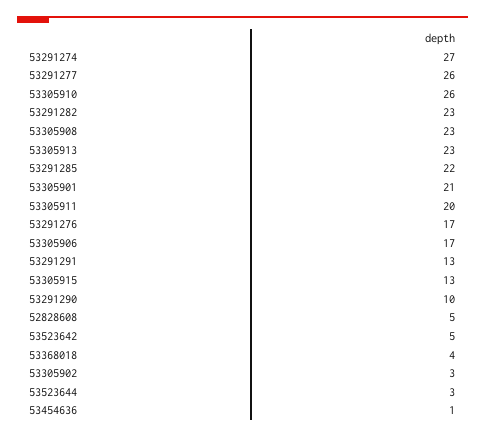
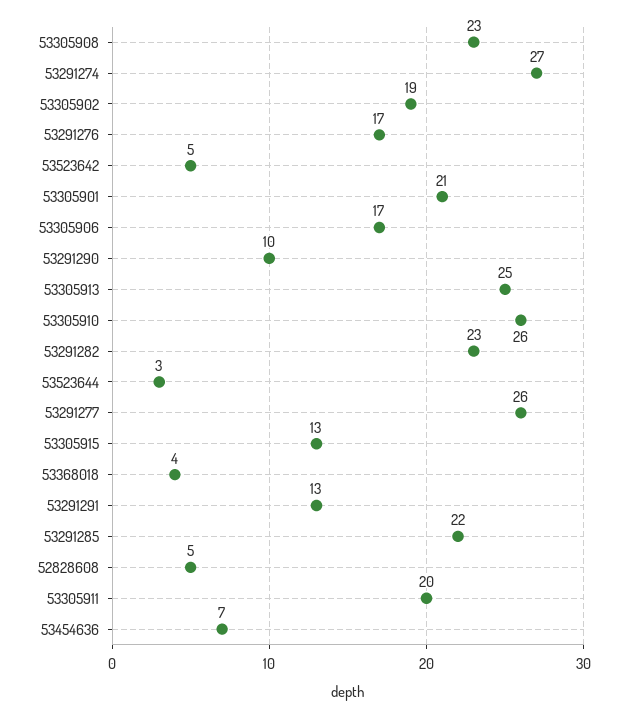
  {
    "53291274": 27,
    "53291277": 26,
    "53305910": 26,
    "53291282": 23,
    "53305908": 23,
-   "53305913": 23,
+   "53305913": 25,
    "53291285": 22,
    "53305901": 21,
    "53305911": 20,
    "53291276": 17,
    "53305906": 17,
    "53291291": 13,
    "53305915": 13,
    "53291290": 10,
    "52828608": 5,
    "53523642": 5,
    "53368018": 4,
-   "53305902": 3,
+   "53305902": 19,
    "53523644": 3,
-   "53454636": 1
+   "53454636": 7
  }

